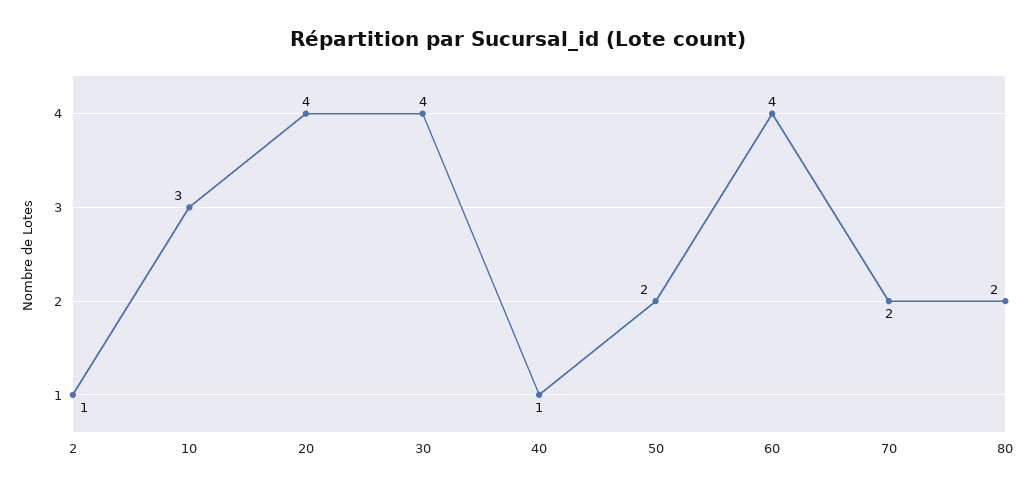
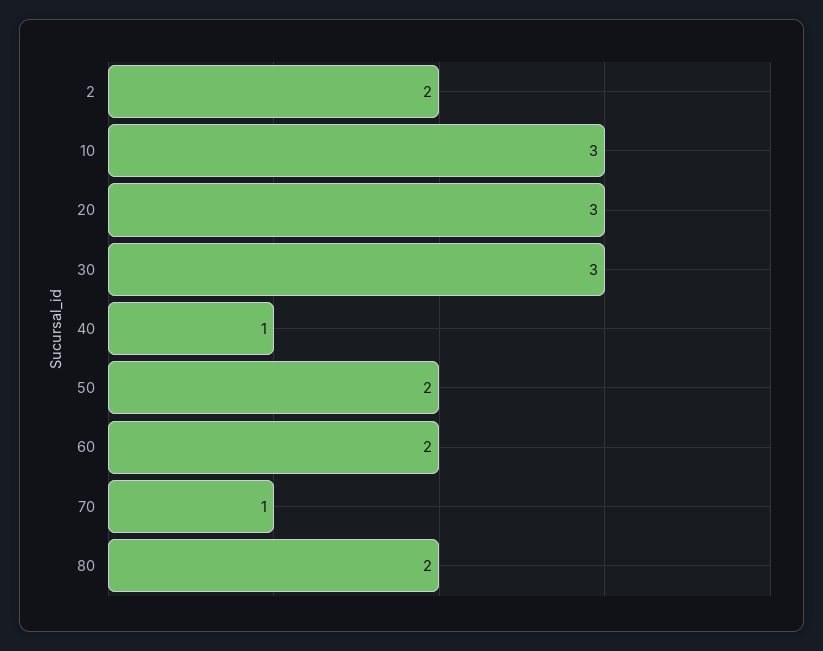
  {
-   "2": 1,
+   "2": 2,
    "10": 3,
-   "20": 4,
+   "20": 3,
-   "30": 4,
+   "30": 3,
    "40": 1,
    "50": 2,
-   "60": 4,
+   "60": 2,
-   "70": 2,
+   "70": 1,
    "80": 2
  }

